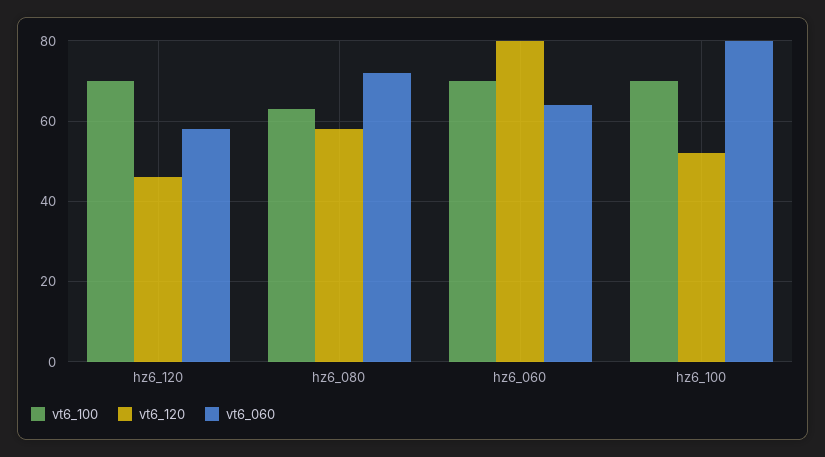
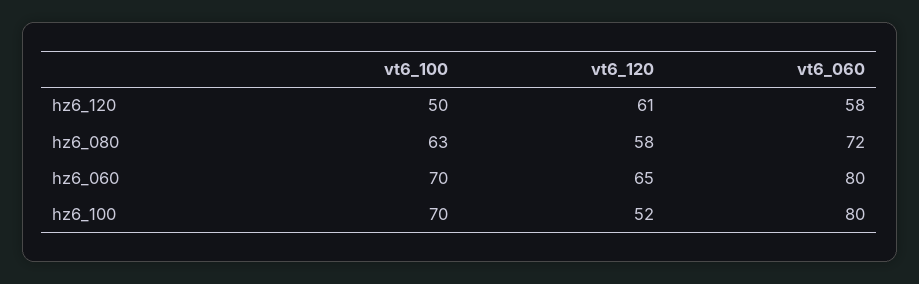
  {
    "vt6_100": {
-     "hz6_120": 70,
+     "hz6_120": 50,
      "hz6_080": 63,
      "hz6_060": 70,
      "hz6_100": 70
    },
    "vt6_120": {
-     "hz6_120": 45,
+     "hz6_120": 61,
      "hz6_080": 58,
-     "hz6_060": 80,
+     "hz6_060": 65,
      "hz6_100": 52
    },
    "vt6_060": {
      "hz6_120": 58,
      "hz6_080": 72,
-     "hz6_060": 65,
+     "hz6_060": 80,
      "hz6_100": 80
    }
  }

